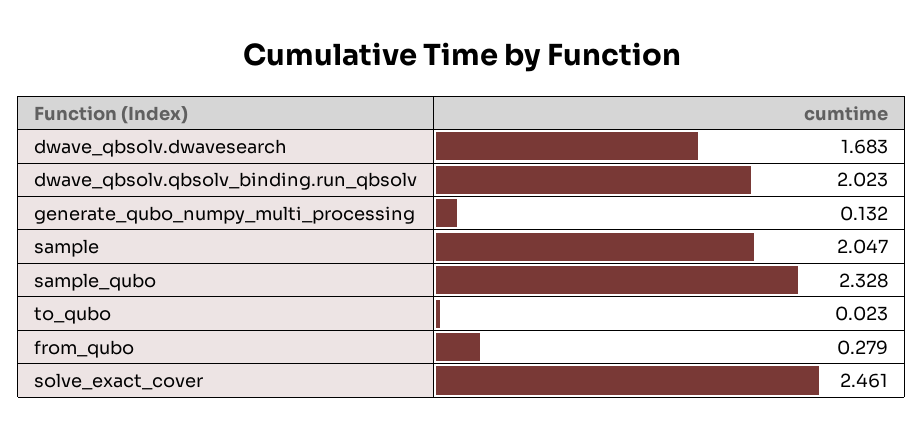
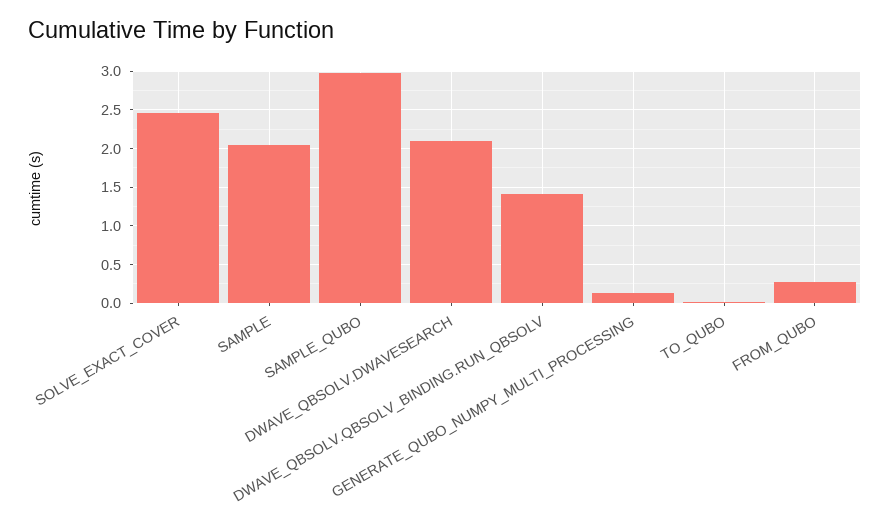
  {
-   "dwave_qbsolv.dwavesearch": 1.683,
+   "dwave_qbsolv.dwavesearch": 2.1,
-   "dwave_qbsolv.qbsolv_binding.run_qbsolv": 2.023,
+   "dwave_qbsolv.qbsolv_binding.run_qbsolv": 1.4,
    "generate_qubo_numpy_multi_processing": 0.132,
    "sample": 2.047,
-   "sample_qubo": 2.328,
+   "sample_qubo": 3,
    "to_qubo": 0.023,
    "from_qubo": 0.279,
    "solve_exact_cover": 2.461
  }

